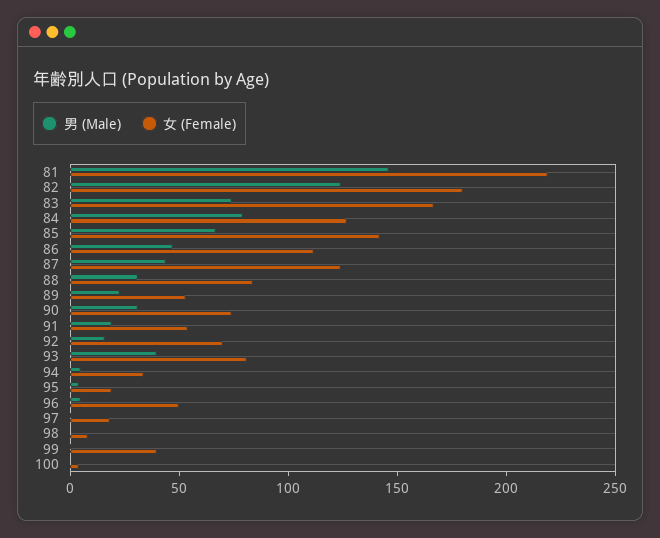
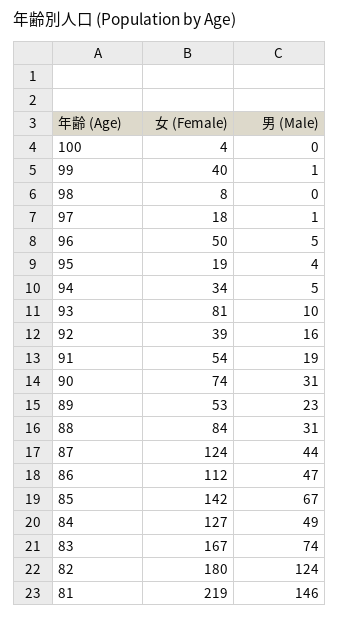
  {
    "男 (Male)": {
      "81": 146,
      "82": 124,
      "83": 74,
-     "84": 80,
+     "84": 49,
      "85": 67,
      "86": 47,
      "87": 44,
      "88": 31,
      "89": 23,
      "90": 31,
      "91": 19,
      "92": 16,
-     "93": 40,
+     "93": 10,
      "94": 5,
      "95": 4,
      "96": 5,
      "97": 1,
      "98": 0,
      "99": 1,
      "100": 0
    },
    "女 (Female)": {
      "81": 219,
      "82": 180,
      "83": 167,
      "84": 127,
      "85": 142,
      "86": 112,
      "87": 124,
      "88": 84,
      "89": 53,
      "90": 74,
      "91": 54,
-     "92": 70,
+     "92": 39,
      "93": 81,
      "94": 34,
      "95": 19,
      "96": 50,
      "97": 18,
      "98": 8,
      "99": 40,
      "100": 4
    }
  }

